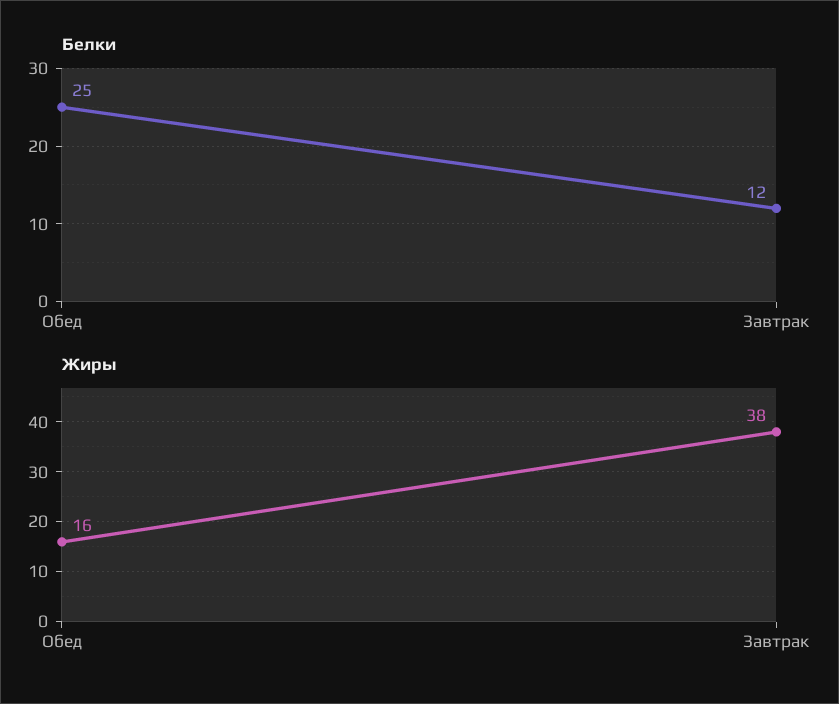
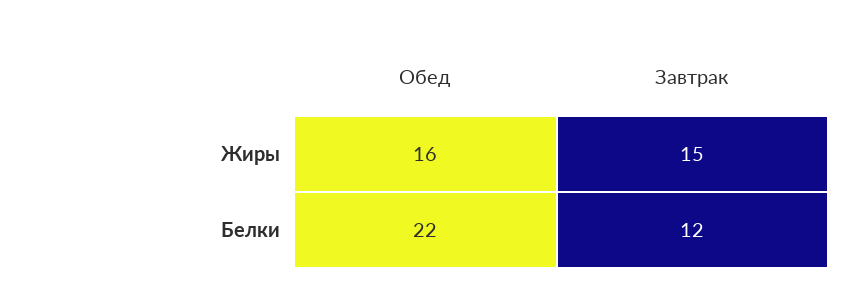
  {
    "Белки": {
-     "Обед": 25,
+     "Обед": 22,
      "Завтрак": 12
    },
    "Жиры": {
      "Обед": 16,
-     "Завтрак": 38
+     "Завтрак": 15
    }
  }

